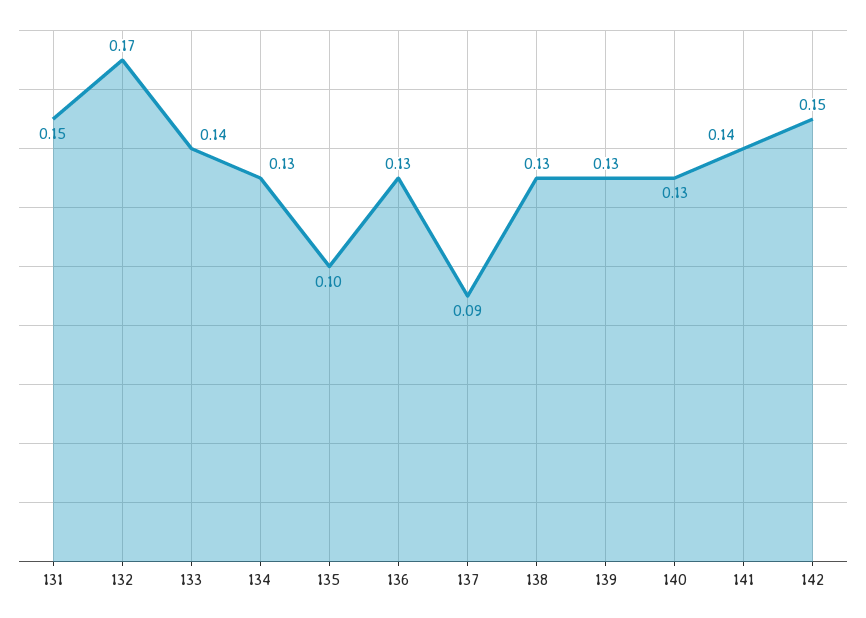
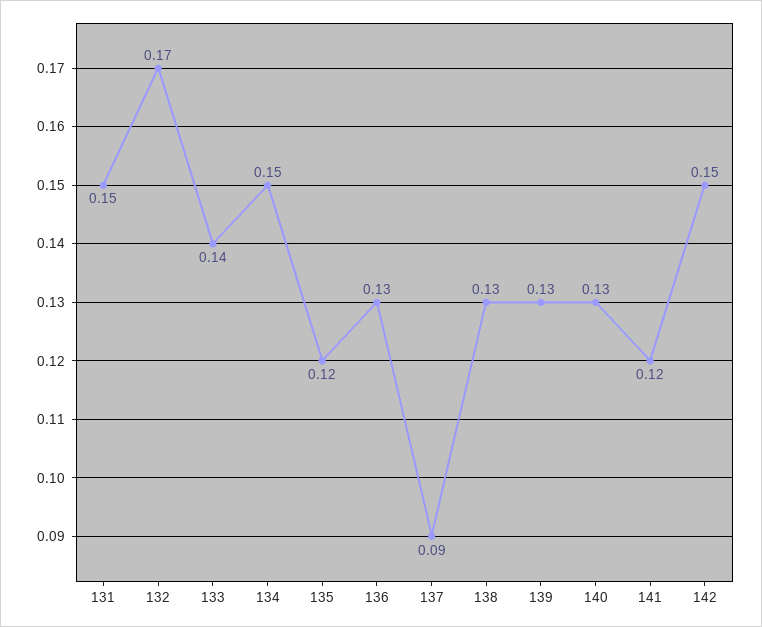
  {
    "131": 0.15,
    "132": 0.17,
    "133": 0.14,
-   "134": 0.13,
+   "134": 0.15,
-   "135": 0.1,
+   "135": 0.12,
    "136": 0.13,
    "137": 0.09,
    "138": 0.13,
    "139": 0.13,
    "140": 0.13,
-   "141": 0.14,
+   "141": 0.12,
    "142": 0.15
  }

